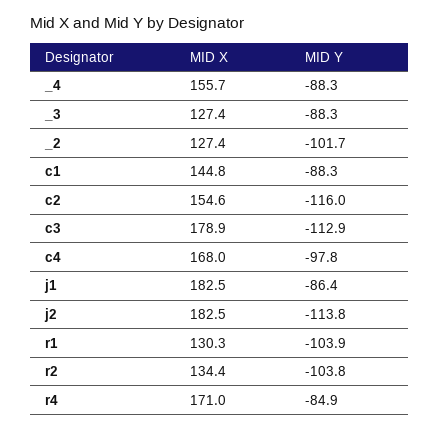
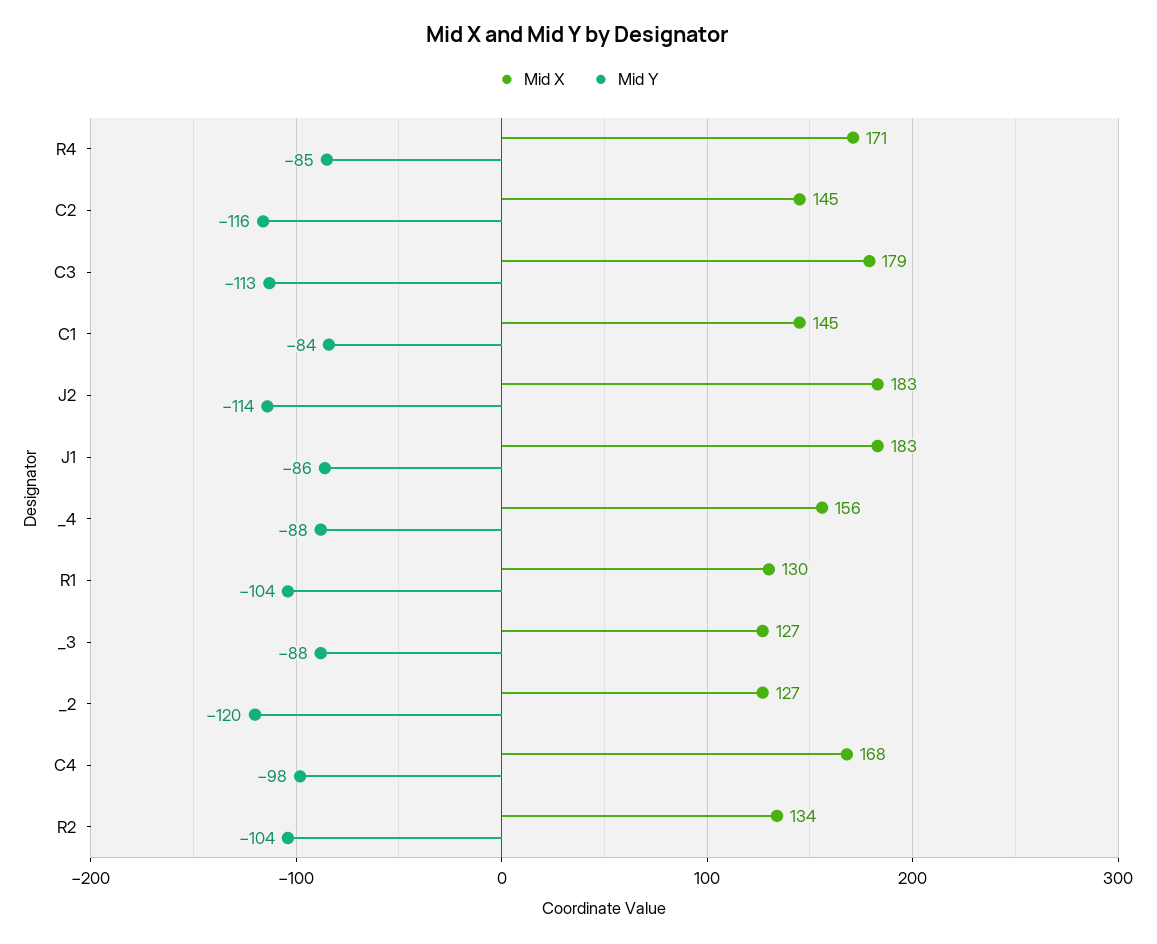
  {
    "MID X": {
      "_4": 155.7,
      "_3": 127.4,
      "_2": 127.4,
      "c1": 144.8,
-     "c2": 154.6,
+     "c2": 145,
      "c3": 178.9,
      "c4": 168,
      "j1": 182.5,
      "j2": 182.5,
      "r1": 130.3,
      "r2": 134.4,
      "r4": 171
    },
    "MID Y": {
      "_4": -88.3,
      "_3": -88.3,
-     "_2": -101.7,
+     "_2": -120,
-     "c1": -88.3,
+     "c1": -84,
      "c2": -116,
      "c3": -112.9,
      "c4": -97.8,
      "j1": -86.4,
      "j2": -113.8,
      "r1": -103.9,
      "r2": -103.8,
      "r4": -84.9
    }
  }

